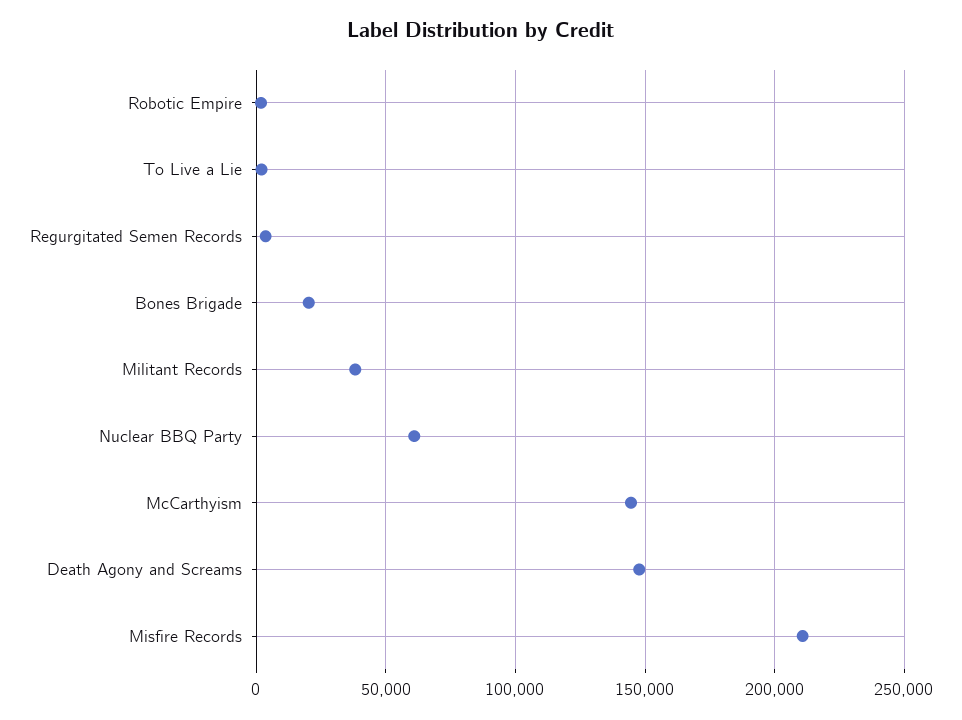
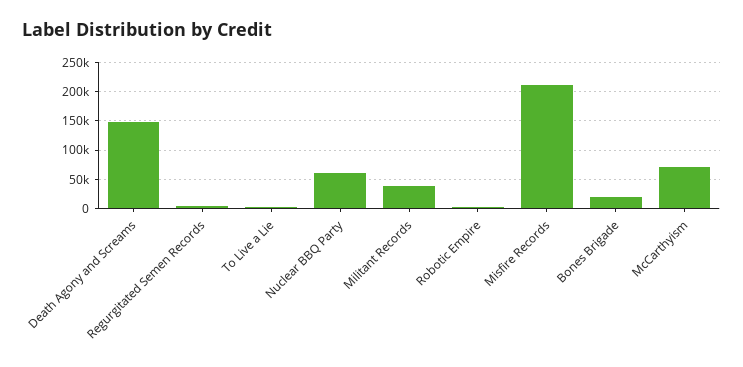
  {
    "Robotic Empire": 0,
    "To Live a Lie": 0,
    "Regurgitated Semen Records": 5000,
    "Bones Brigade": 20000,
    "Militant Records": 40000,
    "Nuclear BBQ Party": 60000,
-   "McCarthyism": 145000,
+   "McCarthyism": 75000,
    "Death Agony and Screams": 150000,
    "Misfire Records": 210000
  }

